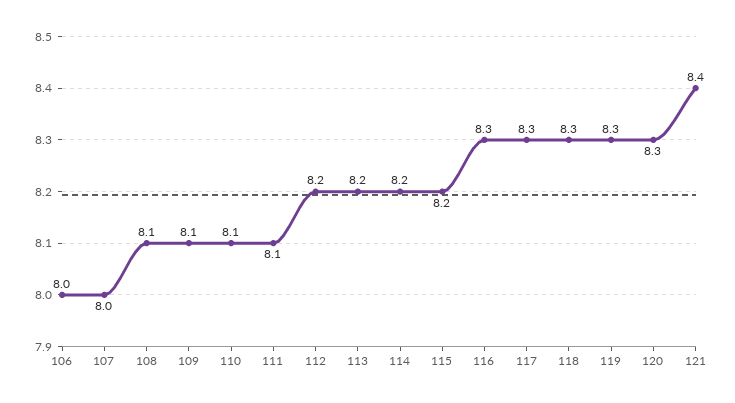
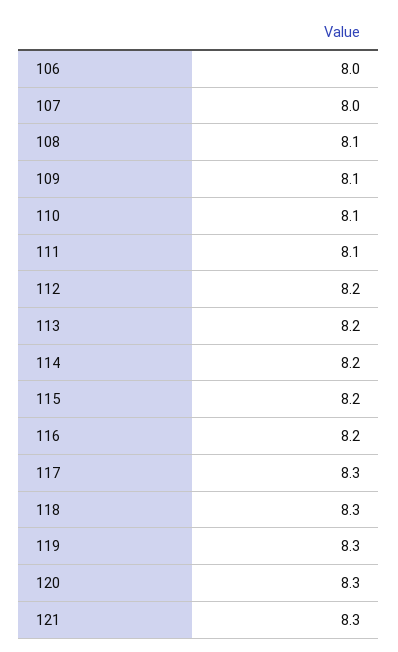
  {
    "106": 8,
    "107": 8,
    "108": 8.1,
    "109": 8.1,
    "110": 8.1,
    "111": 8.1,
    "112": 8.2,
    "113": 8.2,
    "114": 8.2,
    "115": 8.2,
-   "116": 8.3,
+   "116": 8.2,
    "117": 8.3,
    "118": 8.3,
    "119": 8.3,
    "120": 8.3,
-   "121": 8.4
+   "121": 8.3
  }

